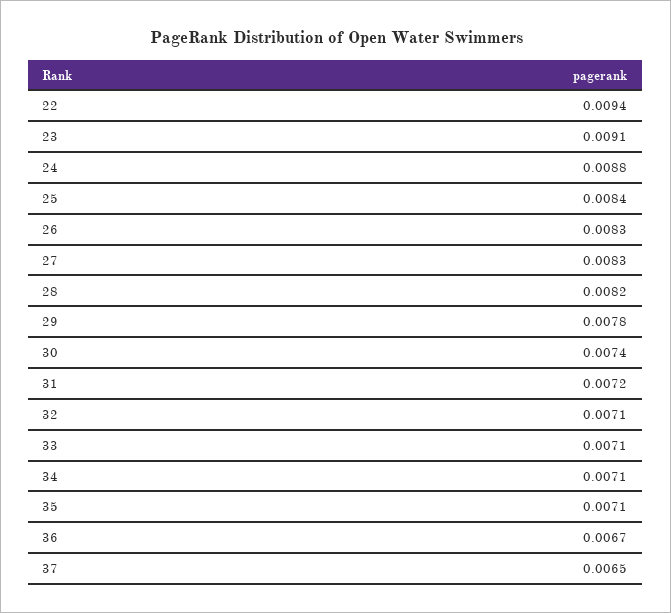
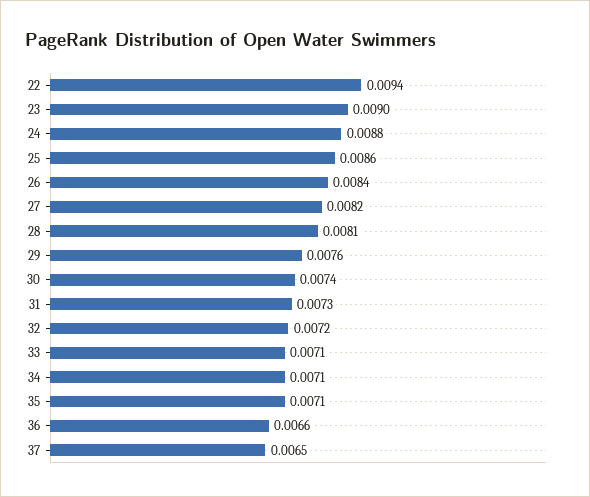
  {
    "22": 0.0094,
-   "23": 0.0091,
+   "23": 0.009,
    "24": 0.0088,
-   "25": 0.0084,
+   "25": 0.0086,
-   "26": 0.0083,
+   "26": 0.0084,
-   "27": 0.0083,
+   "27": 0.0082,
-   "28": 0.0082,
+   "28": 0.0081,
-   "29": 0.0078,
+   "29": 0.0076,
    "30": 0.0074,
-   "31": 0.0072,
+   "31": 0.0073,
-   "32": 0.0071,
+   "32": 0.0072,
    "33": 0.0071,
    "34": 0.0071,
    "35": 0.0071,
-   "36": 0.0067,
+   "36": 0.0066,
    "37": 0.0065
  }

